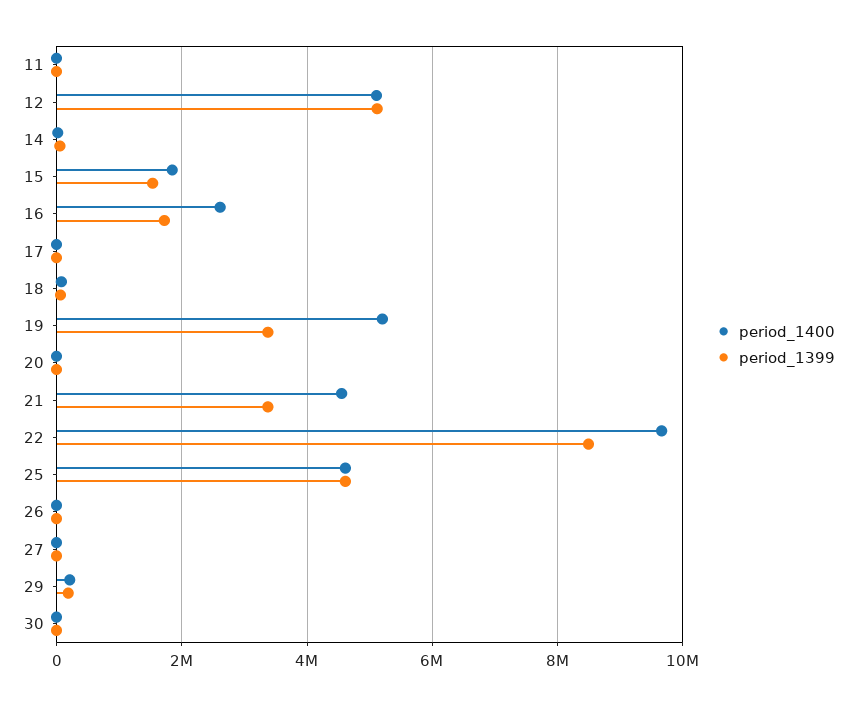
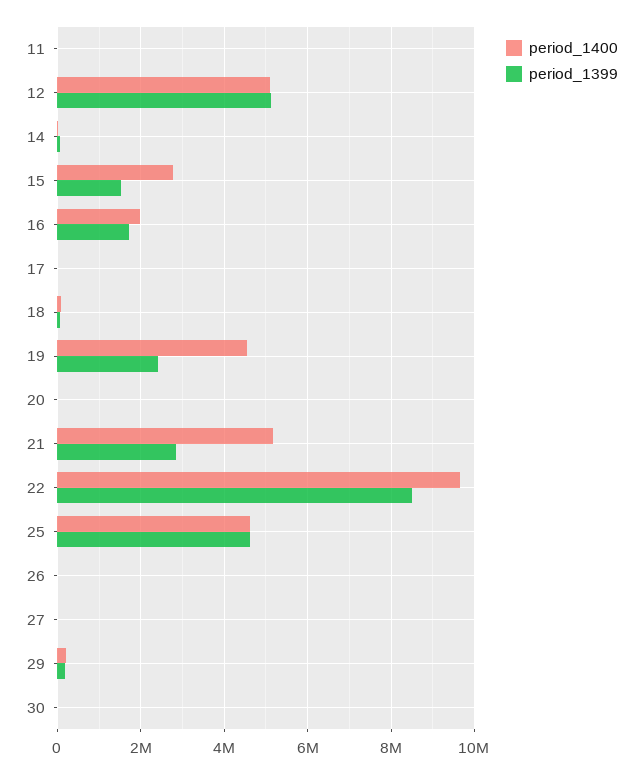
  {
    "period_1400": {
      "11": 0,
      "12": 5200000,
      "14": 0,
-     "15": 1800000,
+     "15": 2800000,
-     "16": 2600000,
+     "16": 2000000,
      "17": 0,
      "18": 0,
-     "19": 5200000,
+     "19": 4600000,
      "20": 0,
-     "21": 4600000,
+     "21": 5200000,
      "22": 9600000,
      "25": 4600000,
      "26": 0,
      "27": 0,
      "29": 200000,
      "30": 0
    },
    "period_1399": {
      "11": 0,
      "12": 5200000,
      "14": 0,
      "15": 1600000,
      "16": 1800000,
      "17": 0,
      "18": 0,
-     "19": 3400000,
+     "19": 2400000,
      "20": 0,
-     "21": 3400000,
+     "21": 2800000,
      "22": 8400000,
      "25": 4600000,
      "26": 0,
      "27": 0,
      "29": 200000,
      "30": 0
    }
  }

